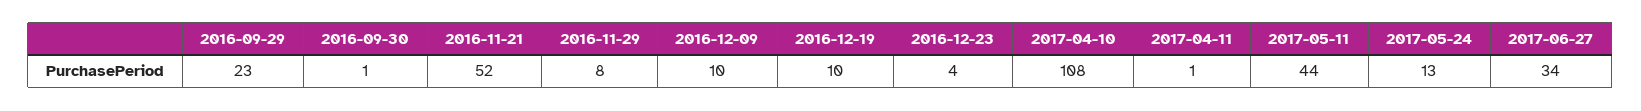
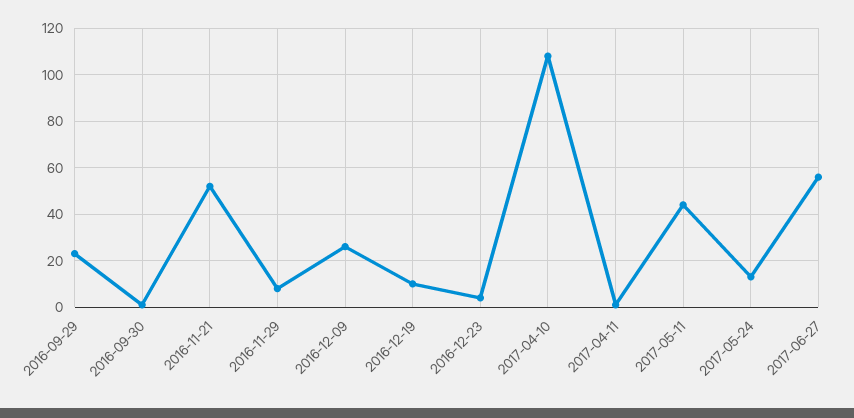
  {
    "2016-09-29": 23,
    "2016-09-30": 1,
    "2016-11-21": 52,
    "2016-11-29": 8,
-   "2016-12-09": 10,
+   "2016-12-09": 25,
    "2016-12-19": 10,
    "2016-12-23": 4,
    "2017-04-10": 108,
    "2017-04-11": 1,
    "2017-05-11": 44,
    "2017-05-24": 13,
-   "2017-06-27": 34
+   "2017-06-27": 55
  }

